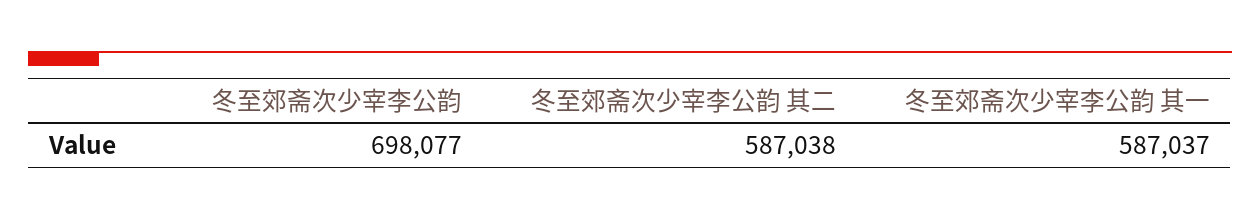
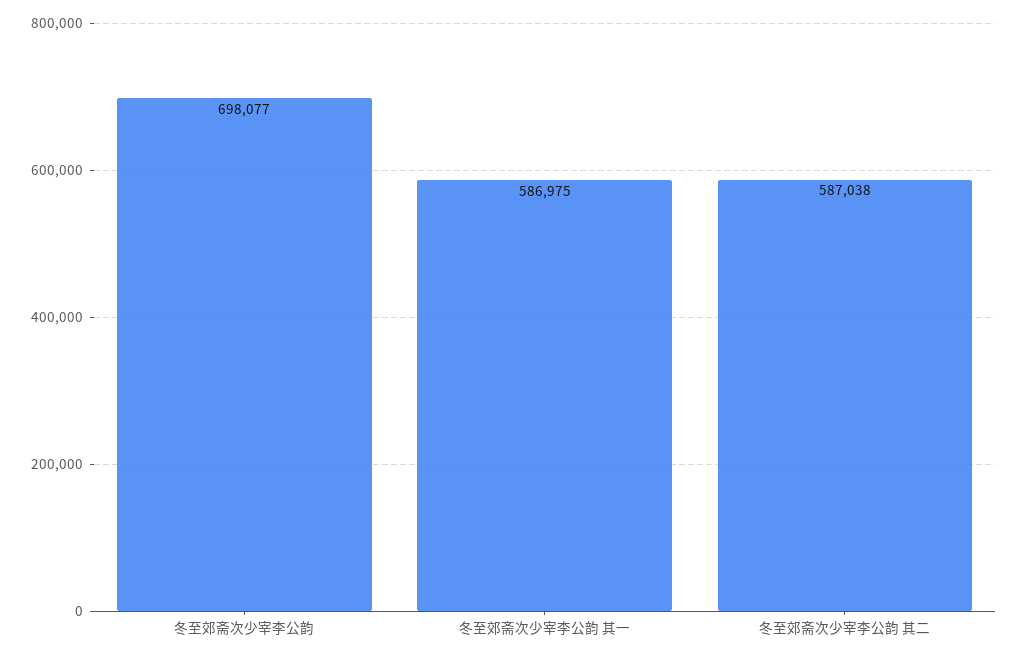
  {
    "冬至郊斋次少宰李公韵": 698077,
    "冬至郊斋次少宰李公韵 其二": 587038,
-   "冬至郊斋次少宰李公韵 其一": 587037
+   "冬至郊斋次少宰李公韵 其一": 586975
  }

